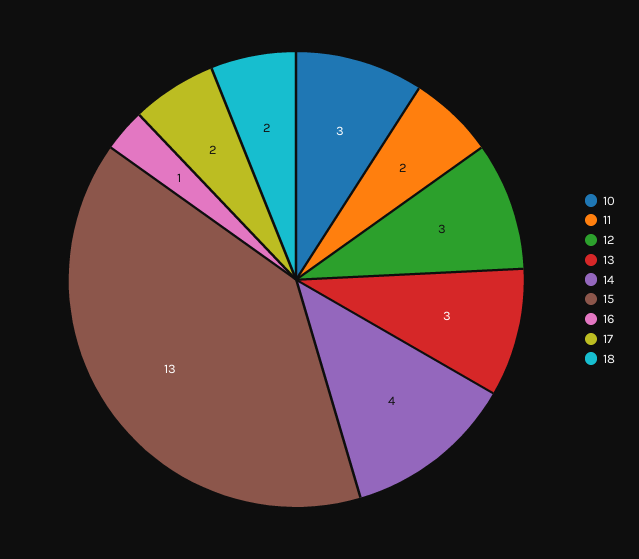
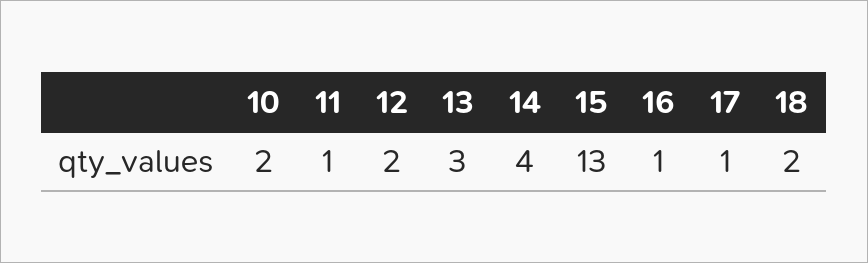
  {
-   "10": 3,
+   "10": 2,
-   "11": 2,
+   "11": 1,
-   "12": 3,
+   "12": 2,
    "13": 3,
    "14": 4,
    "15": 13,
    "16": 1,
-   "17": 2,
+   "17": 1,
    "18": 2
  }

